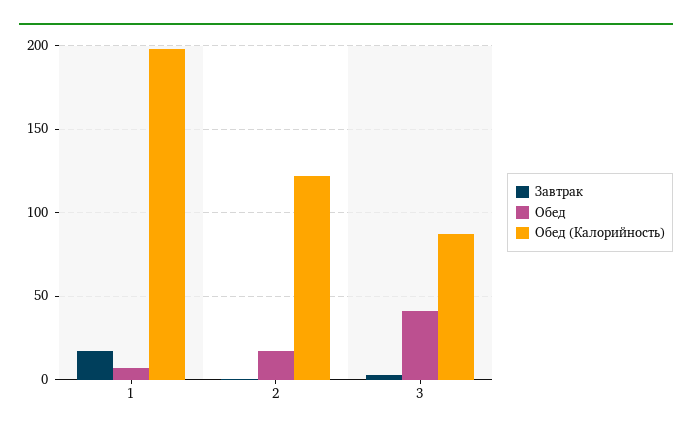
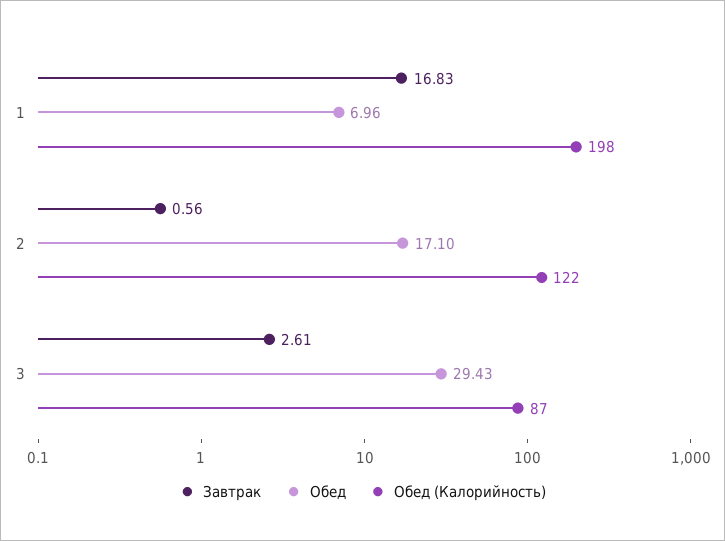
  {
    "Завтрак": {
      "1": 16.83,
      "2": 0.56,
      "3": 2.61
    },
    "Обед": {
      "1": 6.96,
      "2": 17.1,
-     "3": 40
+     "3": 29.43
    },
    "Обед (Калорийность)": {
      "1": 198,
      "2": 122,
      "3": 87
    }
  }

